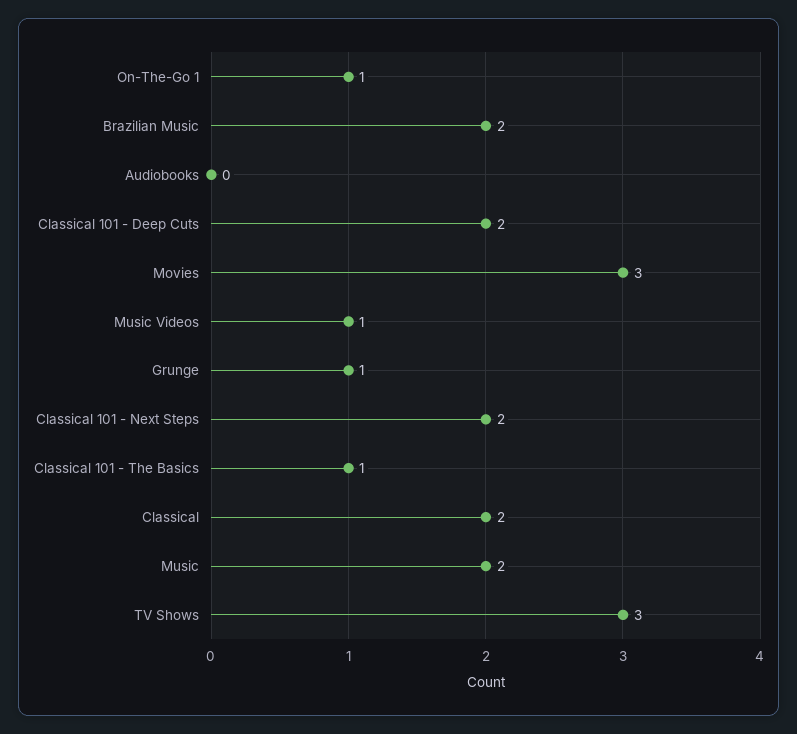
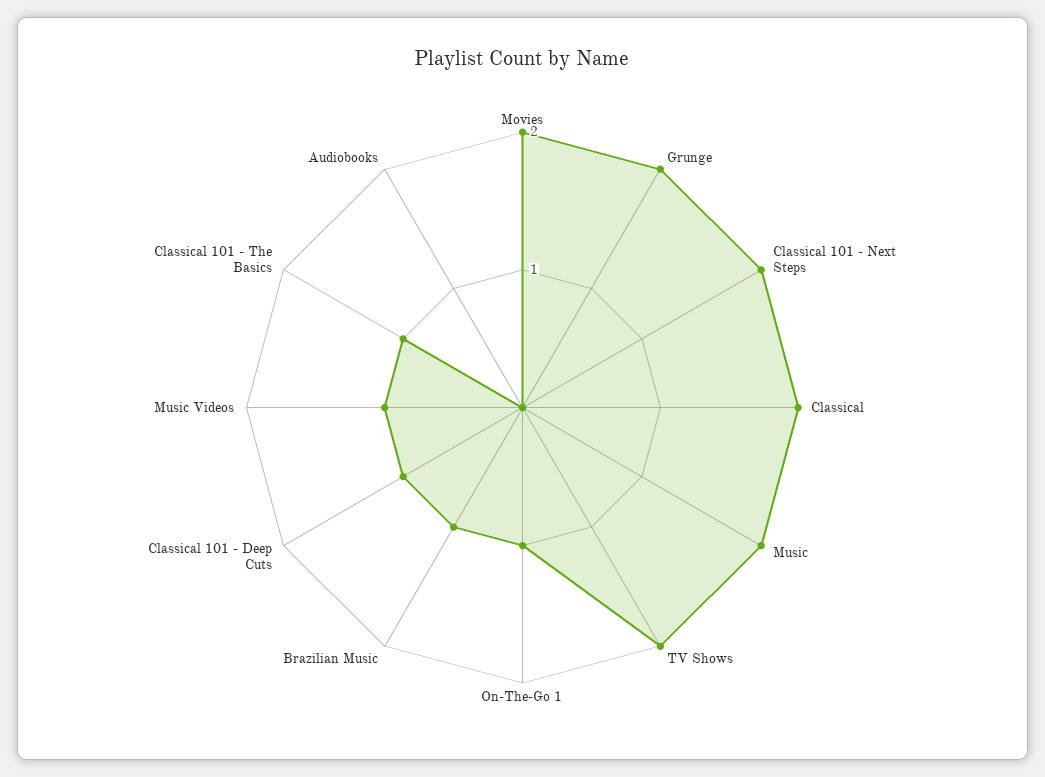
  {
    "On-The-Go 1": 1,
-   "Brazilian Music": 2,
+   "Brazilian Music": 1,
    "Audiobooks": 0,
-   "Classical 101 - Deep Cuts": 2,
+   "Classical 101 - Deep Cuts": 1,
-   "Movies": 3,
+   "Movies": 2,
    "Music Videos": 1,
-   "Grunge": 1,
+   "Grunge": 2,
    "Classical 101 - Next Steps": 2,
    "Classical 101 - The Basics": 1,
    "Classical": 2,
    "Music": 2,
-   "TV Shows": 3
+   "TV Shows": 2
  }

